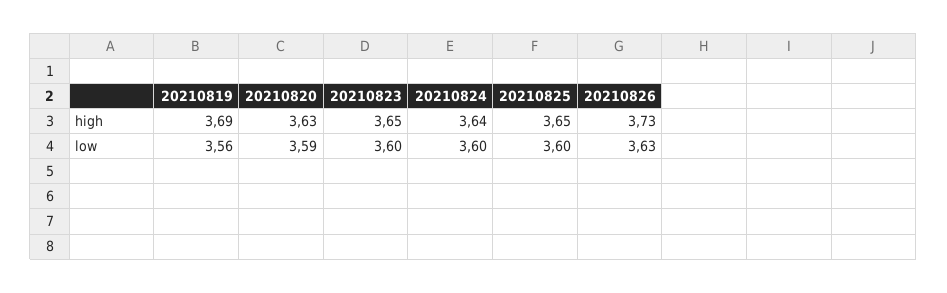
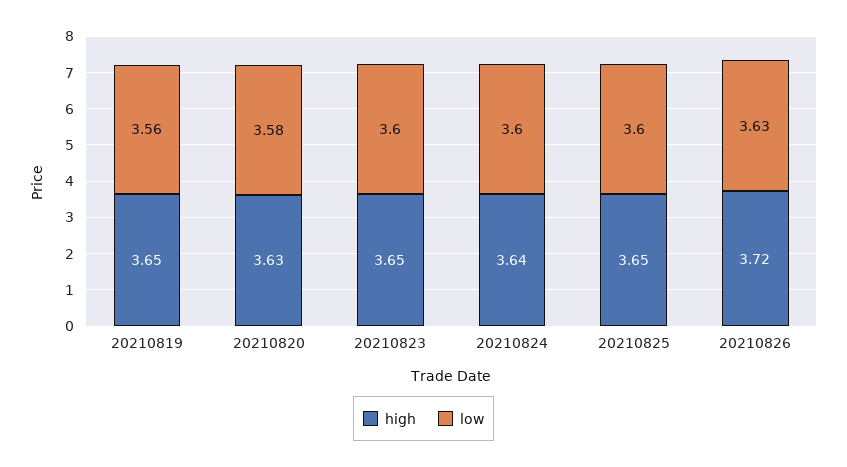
  {
    "high": {
-     "20210819": 3.69,
+     "20210819": 3.65,
      "20210820": 3.63,
      "20210823": 3.65,
      "20210824": 3.64,
      "20210825": 3.65,
-     "20210826": 3.73
+     "20210826": 3.72
    },
    "low": {
      "20210819": 3.56,
-     "20210820": 3.59,
+     "20210820": 3.58,
      "20210823": 3.6,
      "20210824": 3.6,
      "20210825": 3.6,
      "20210826": 3.63
    }
  }

